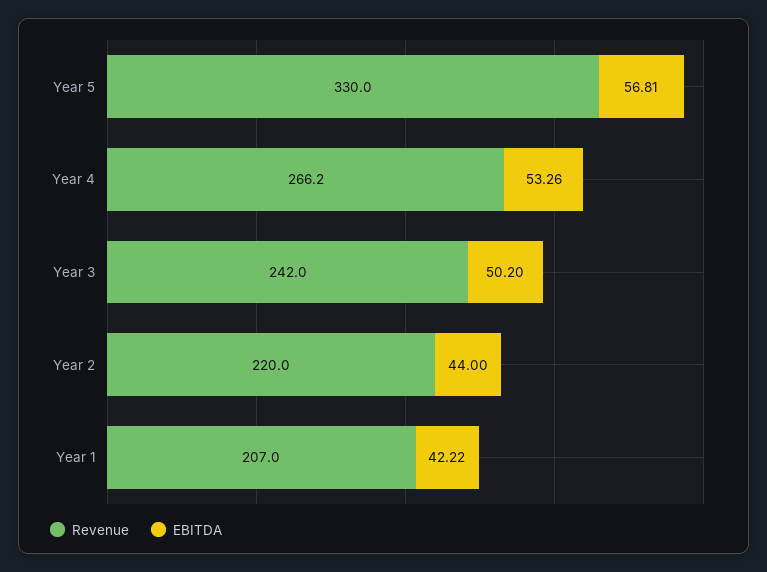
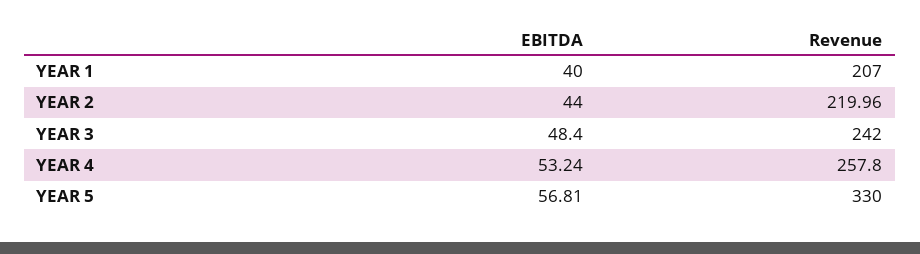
  {
    "Revenue": {
      "Year 5": 330,
-     "Year 4": 266.2,
+     "Year 4": 257.8,
      "Year 3": 242,
-     "Year 2": 220,
+     "Year 2": 219.96,
      "Year 1": 207
    },
    "EBITDA": {
      "Year 5": 56.81,
-     "Year 4": 53.26,
+     "Year 4": 53.24,
-     "Year 3": 50.2,
+     "Year 3": 48.4,
      "Year 2": 44,
-     "Year 1": 42.22
+     "Year 1": 40
    }
  }

